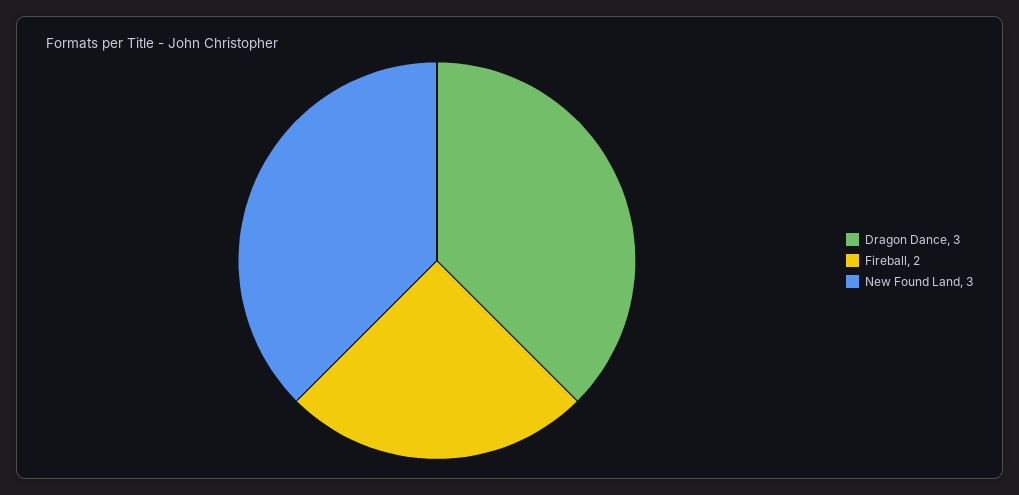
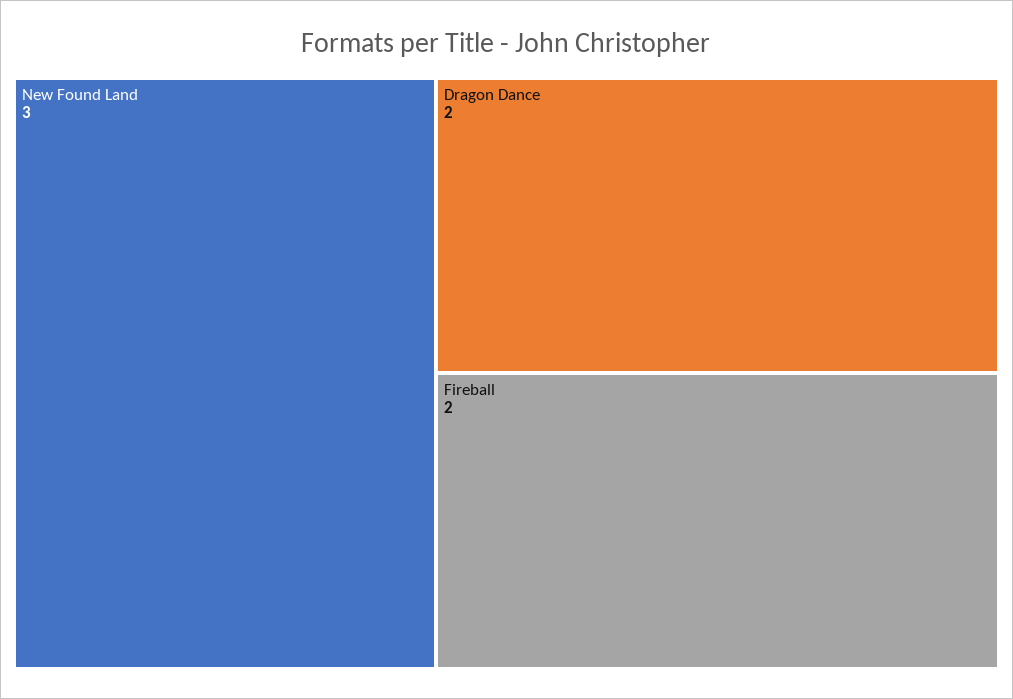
  {
-   "Dragon Dance": 3,
+   "Dragon Dance": 2,
    "Fireball": 2,
    "New Found Land": 3
  }

